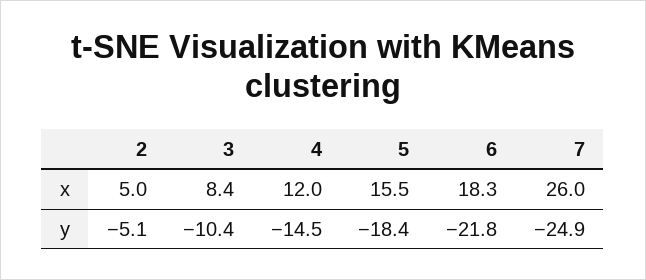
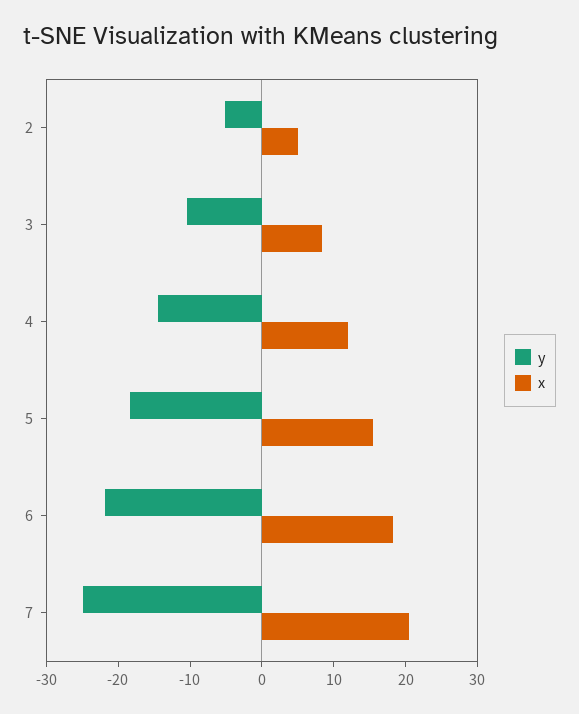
  {
    "x": {
      "2": 5,
      "3": 8.4,
      "4": 12,
      "5": 15.5,
      "6": 18.3,
-     "7": 26
+     "7": 20
    },
    "y": {
      "2": -5.1,
      "3": -10.4,
      "4": -14.5,
      "5": -18.4,
      "6": -21.8,
      "7": -24.9
    }
  }

